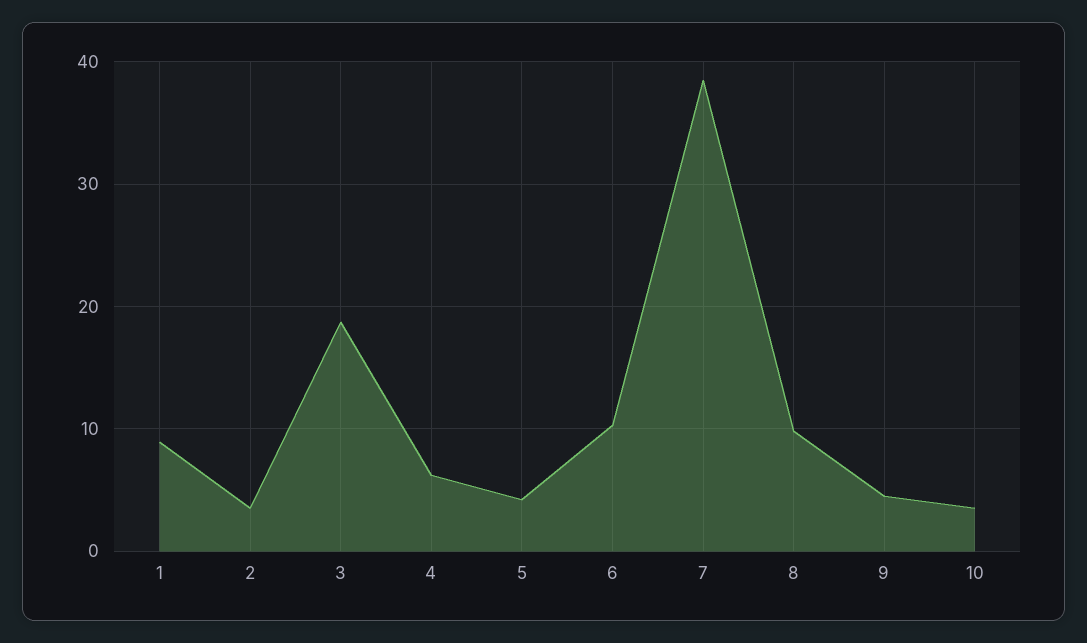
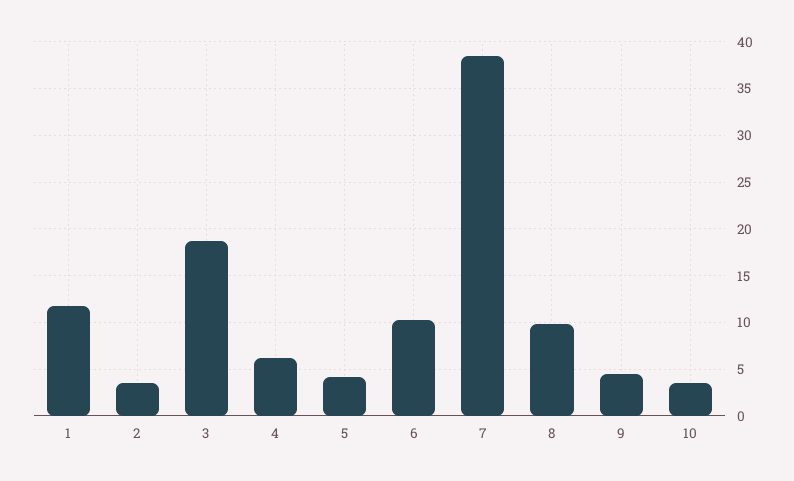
  {
-   "1": 9,
+   "1": 12,
    "2": 4,
    "3": 19,
    "4": 6,
    "5": 4,
    "6": 10,
    "7": 39,
    "8": 10,
    "9": 5,
    "10": 4
  }

